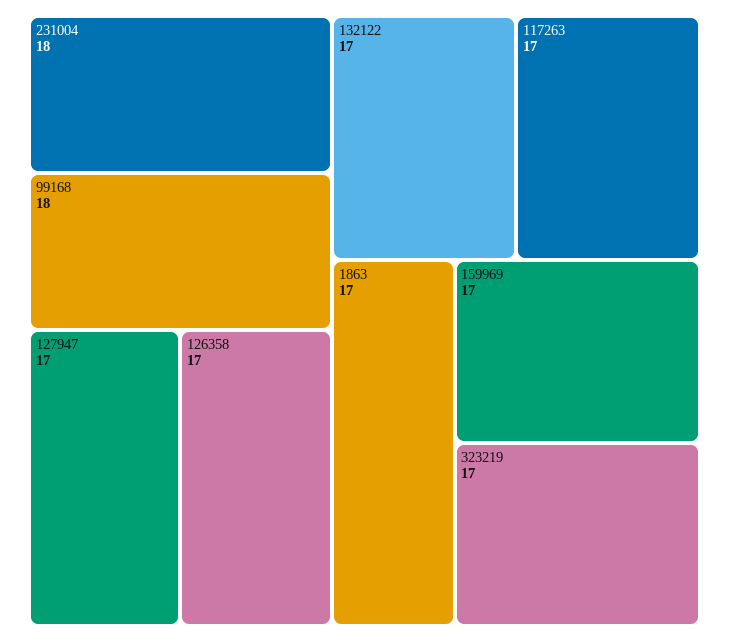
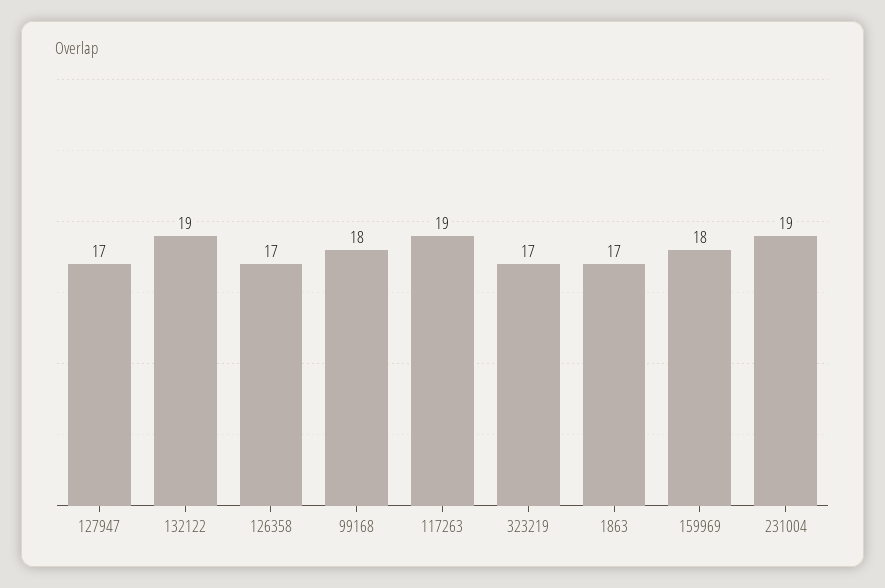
  {
-   "231004": 18,
+   "231004": 19,
    "99168": 18,
    "127947": 17,
    "126358": 17,
-   "132122": 17,
+   "132122": 19,
-   "117263": 17,
+   "117263": 19,
    "1863": 17,
-   "159969": 17,
+   "159969": 18,
    "323219": 17
  }

